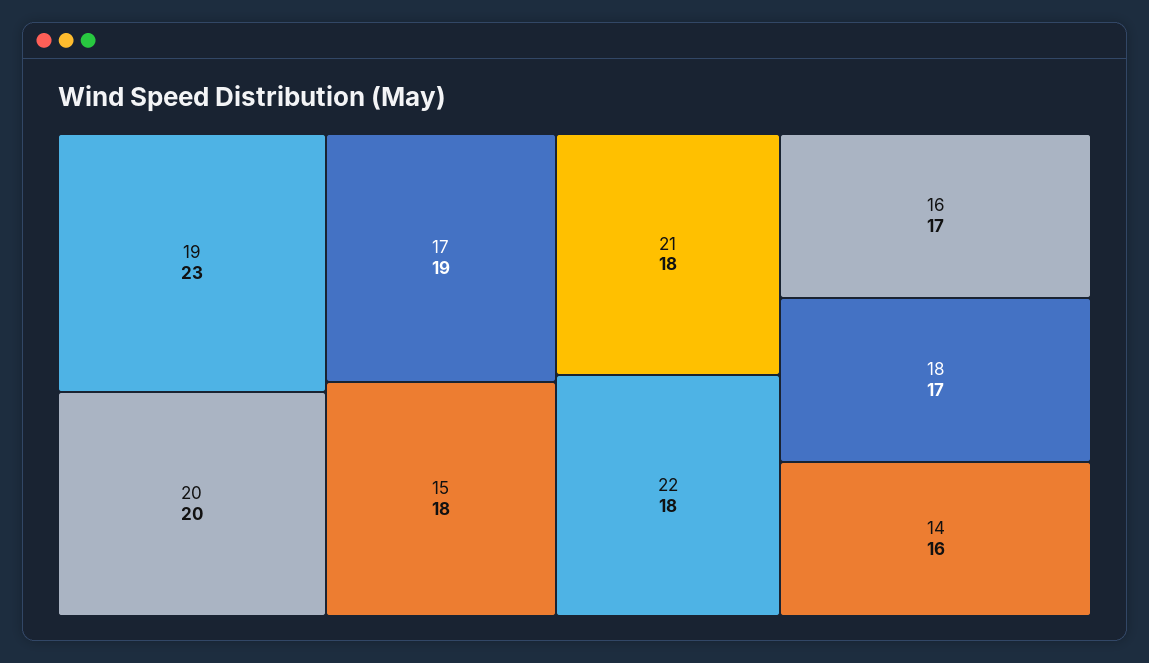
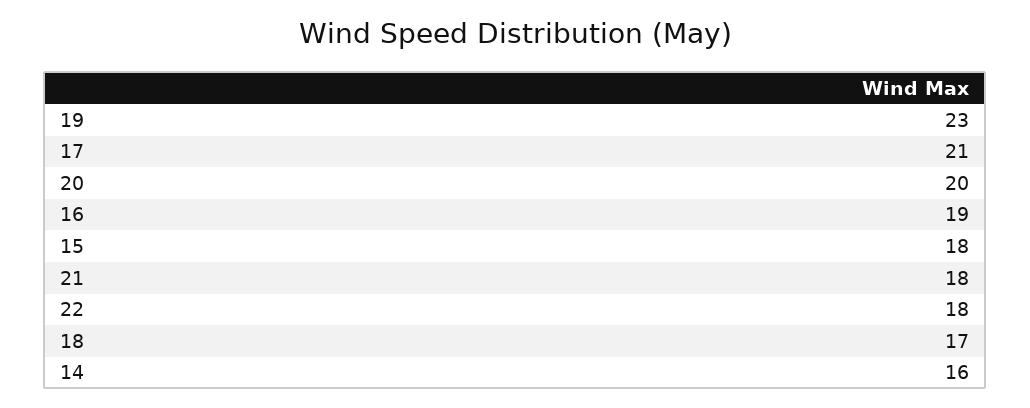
  {
    "19": 23,
    "20": 20,
-   "17": 19,
+   "17": 21,
    "15": 18,
    "21": 18,
    "22": 18,
-   "16": 17,
+   "16": 19,
    "18": 17,
    "14": 16
  }

